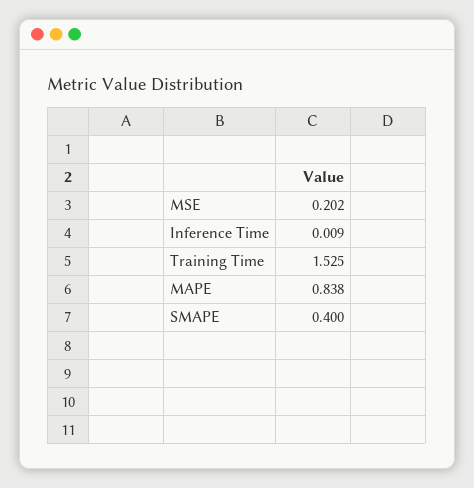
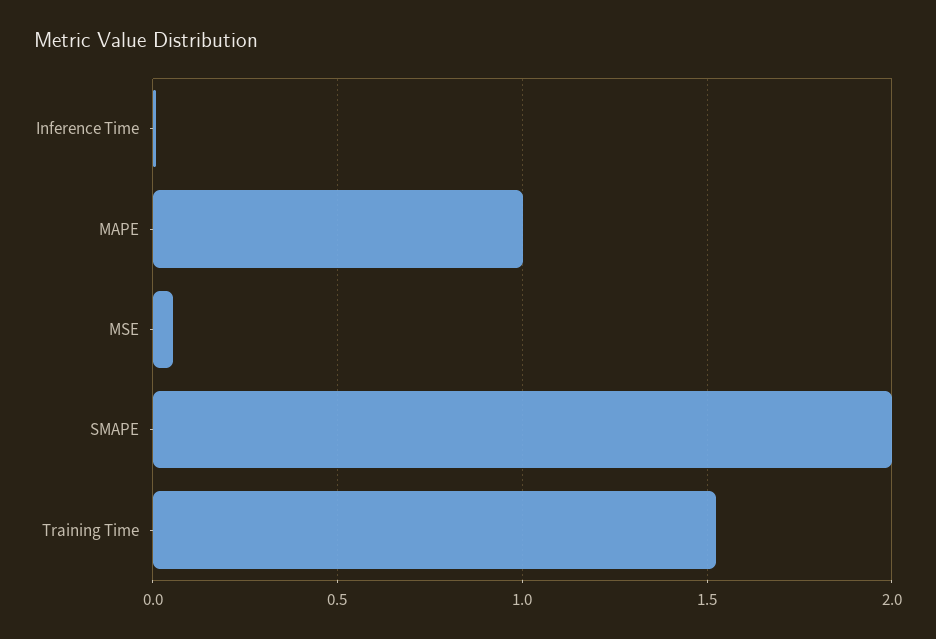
  {
-   "MSE": 0.202,
+   "MSE": 0.05,
    "Inference Time": 0.009,
    "Training Time": 1.525,
-   "MAPE": 0.838,
+   "MAPE": 1,
-   "SMAPE": 0.4
+   "SMAPE": 2
  }

